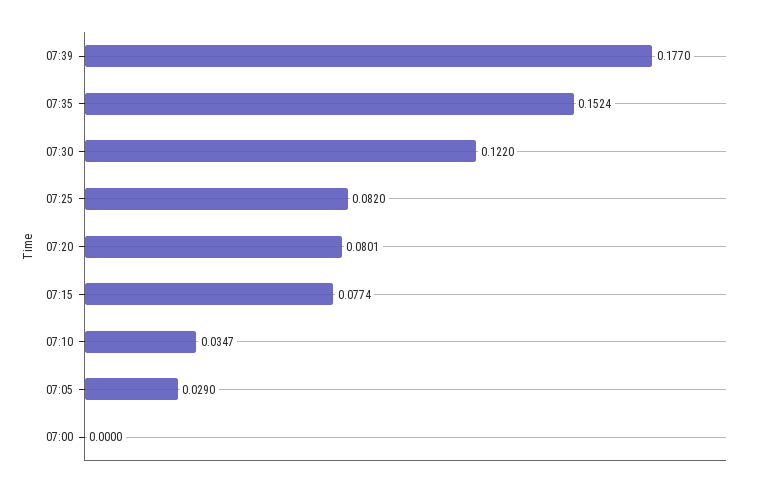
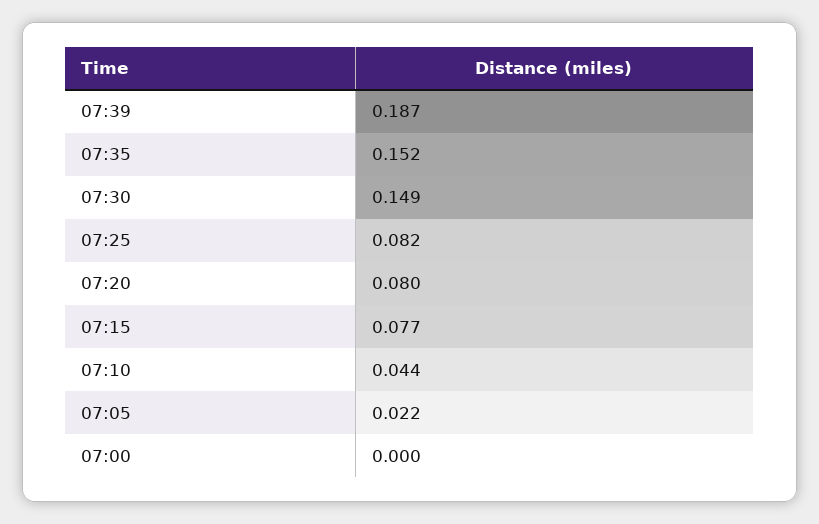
  {
-   "07:39": 0.177,
+   "07:39": 0.187,
    "07:35": 0.1524,
-   "07:30": 0.122,
+   "07:30": 0.149,
    "07:25": 0.082,
    "07:20": 0.0801,
    "07:15": 0.0774,
-   "07:10": 0.0347,
+   "07:10": 0.044,
-   "07:05": 0.029,
+   "07:05": 0.022,
    "07:00": 0
  }

